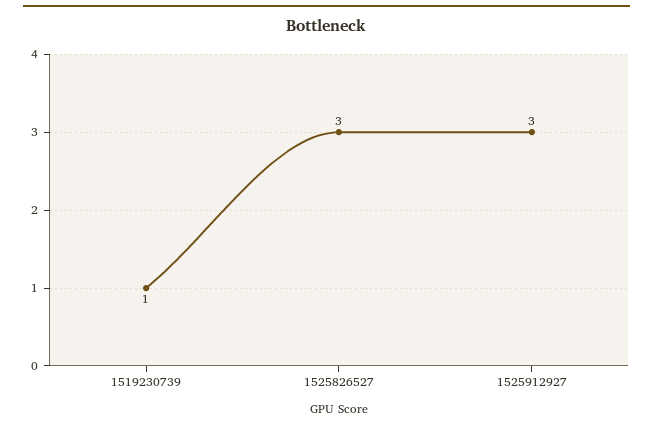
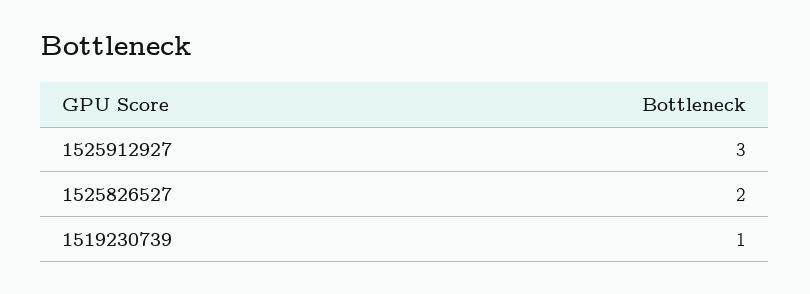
  {
    "1519230739": 1,
-   "1525826527": 3,
+   "1525826527": 2,
    "1525912927": 3
  }

